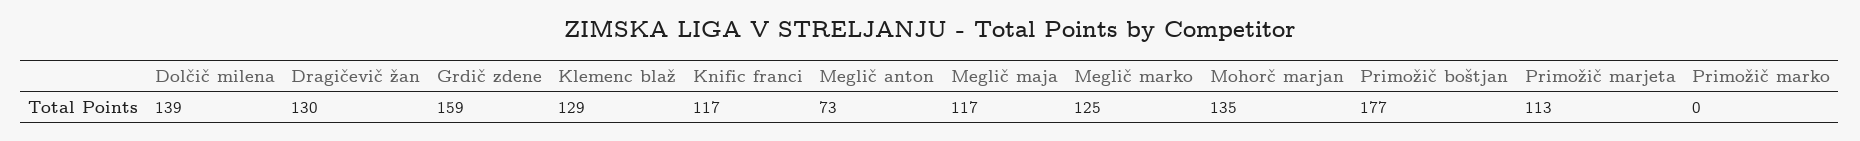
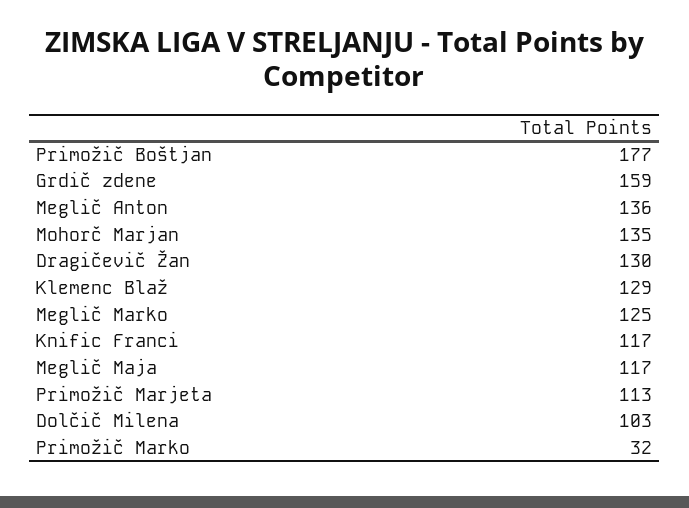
  {
-   "Dolčič milena": 139,
+   "Dolčič milena": 103,
    "Dragičevič žan": 130,
    "Grdič zdene": 159,
    "Klemenc blaž": 129,
    "Knific franci": 117,
-   "Meglič anton": 73,
+   "Meglič anton": 136,
    "Meglič maja": 117,
    "Meglič marko": 125,
    "Mohorč marjan": 135,
    "Primožič boštjan": 177,
    "Primožič marjeta": 113,
-   "Primožič marko": 0
+   "Primožič marko": 32
  }

